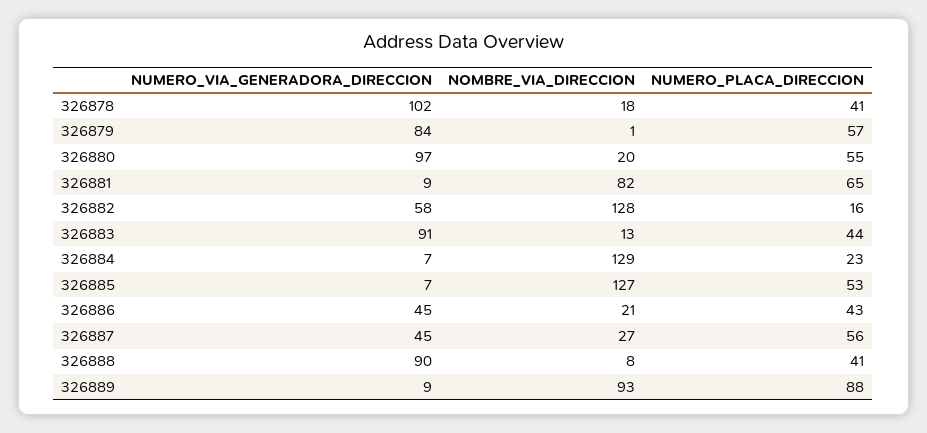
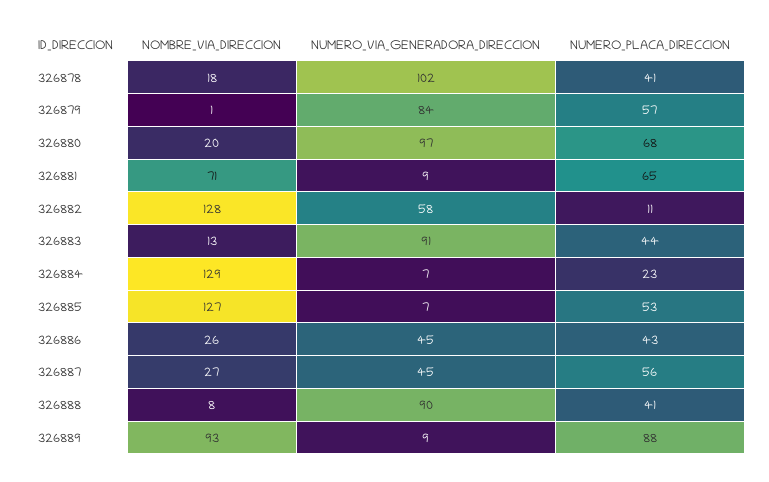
  {
    "NUMERO_VIA_GENERADORA_DIRECCION": {
      "326878": 102,
      "326879": 84,
      "326880": 97,
      "326881": 9,
      "326882": 58,
      "326883": 91,
      "326884": 7,
      "326885": 7,
      "326886": 45,
      "326887": 45,
      "326888": 90,
      "326889": 9
    },
    "NOMBRE_VIA_DIRECCION": {
      "326878": 18,
      "326879": 1,
      "326880": 20,
-     "326881": 82,
+     "326881": 71,
      "326882": 128,
      "326883": 13,
      "326884": 129,
      "326885": 127,
-     "326886": 21,
+     "326886": 26,
      "326887": 27,
      "326888": 8,
      "326889": 93
    },
    "NUMERO_PLACA_DIRECCION": {
      "326878": 41,
      "326879": 57,
-     "326880": 55,
+     "326880": 68,
      "326881": 65,
-     "326882": 16,
+     "326882": 11,
      "326883": 44,
      "326884": 23,
      "326885": 53,
      "326886": 43,
      "326887": 56,
      "326888": 41,
      "326889": 88
    }
  }

